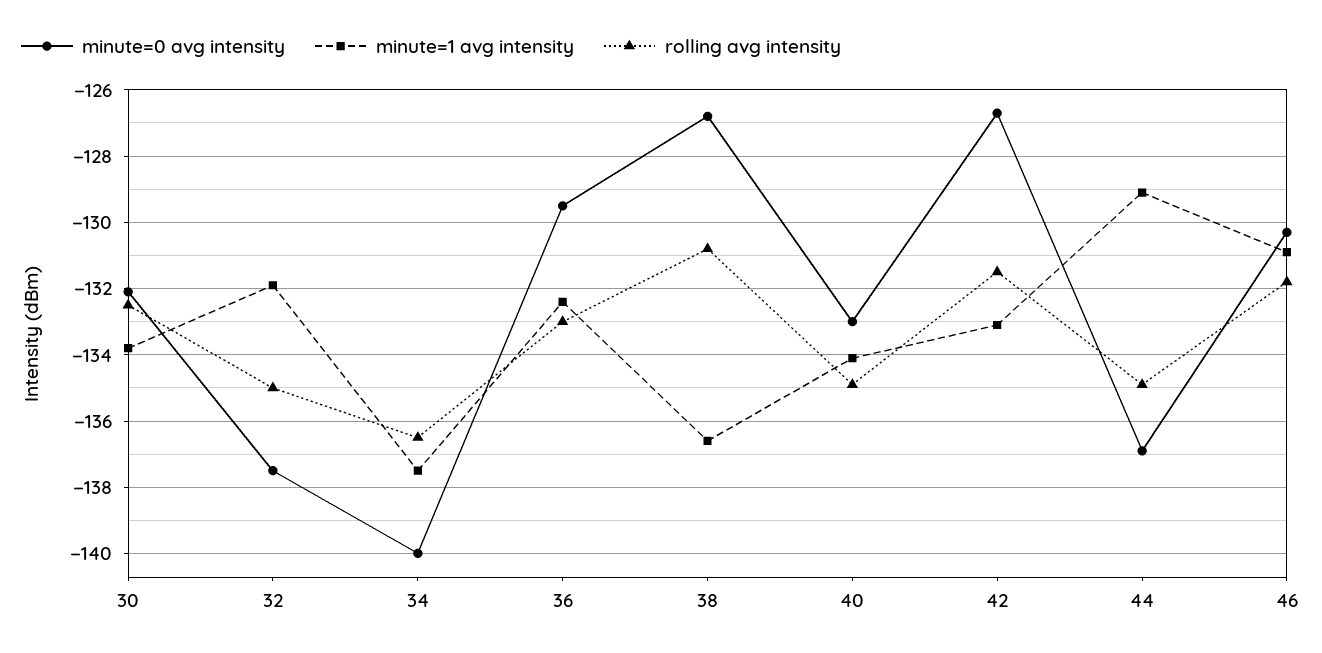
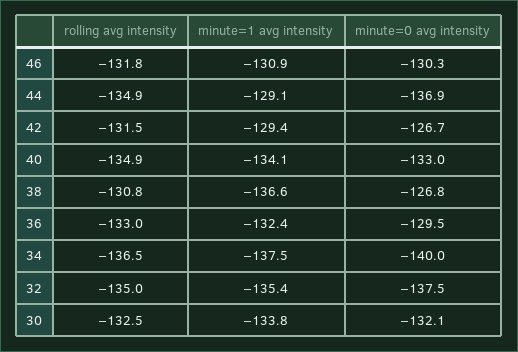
  {
    "minute=0 avg intensity": {
      "30": -132.1,
      "32": -137.5,
      "34": -140,
      "36": -129.5,
      "38": -126.8,
      "40": -133,
      "42": -126.7,
      "44": -136.9,
      "46": -130.3
    },
    "minute=1 avg intensity": {
      "30": -133.8,
-     "32": -132,
+     "32": -135.4,
      "34": -137.5,
      "36": -132.4,
      "38": -136.6,
      "40": -134.1,
-     "42": -133,
+     "42": -129.4,
      "44": -129.1,
      "46": -130.9
    },
    "rolling avg intensity": {
      "30": -132.5,
      "32": -135,
      "34": -136.5,
      "36": -133,
      "38": -130.8,
      "40": -134.9,
      "42": -131.5,
      "44": -134.9,
      "46": -131.8
    }
  }

